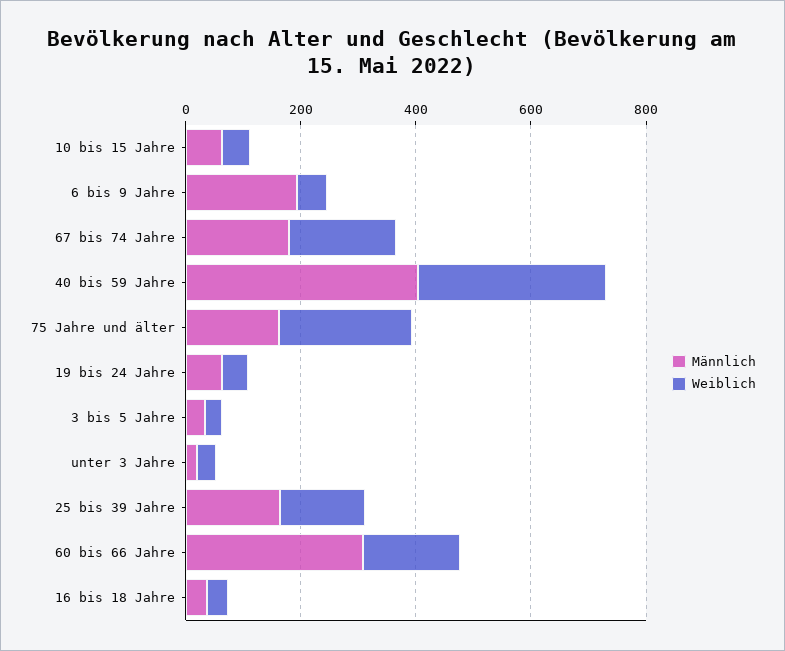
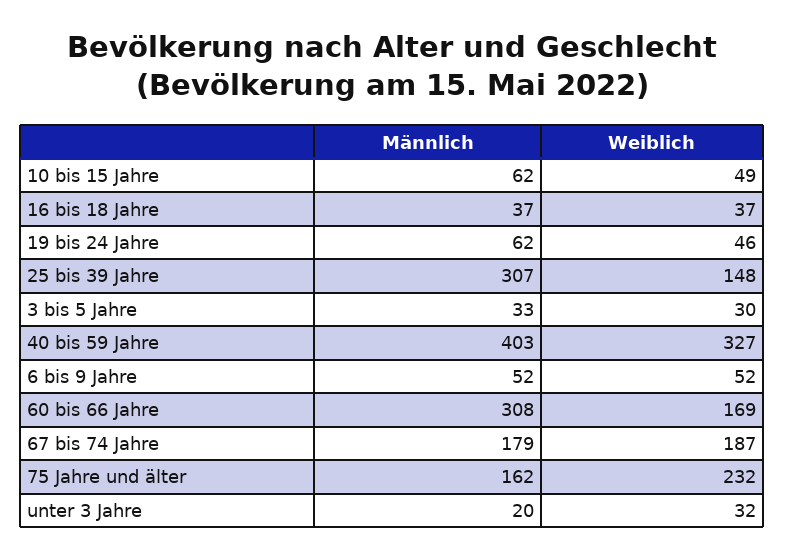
  {
    "Männlich": {
      "10 bis 15 Jahre": 62,
-     "6 bis 9 Jahre": 200,
+     "6 bis 9 Jahre": 52,
      "67 bis 74 Jahre": 179,
      "40 bis 59 Jahre": 403,
      "75 Jahre und älter": 162,
      "19 bis 24 Jahre": 62,
      "3 bis 5 Jahre": 33,
      "unter 3 Jahre": 20,
-     "25 bis 39 Jahre": 150,
+     "25 bis 39 Jahre": 307,
      "60 bis 66 Jahre": 308,
      "16 bis 18 Jahre": 37
    },
    "Weiblich": {
      "10 bis 15 Jahre": 49,
      "6 bis 9 Jahre": 52,
      "67 bis 74 Jahre": 187,
      "40 bis 59 Jahre": 327,
      "75 Jahre und älter": 232,
      "19 bis 24 Jahre": 46,
      "3 bis 5 Jahre": 30,
      "unter 3 Jahre": 32,
      "25 bis 39 Jahre": 148,
      "60 bis 66 Jahre": 169,
      "16 bis 18 Jahre": 37
    }
  }

